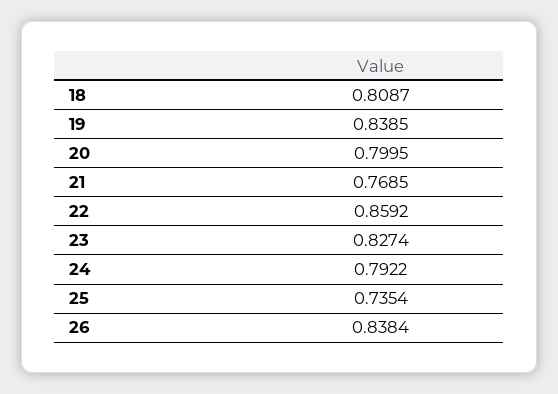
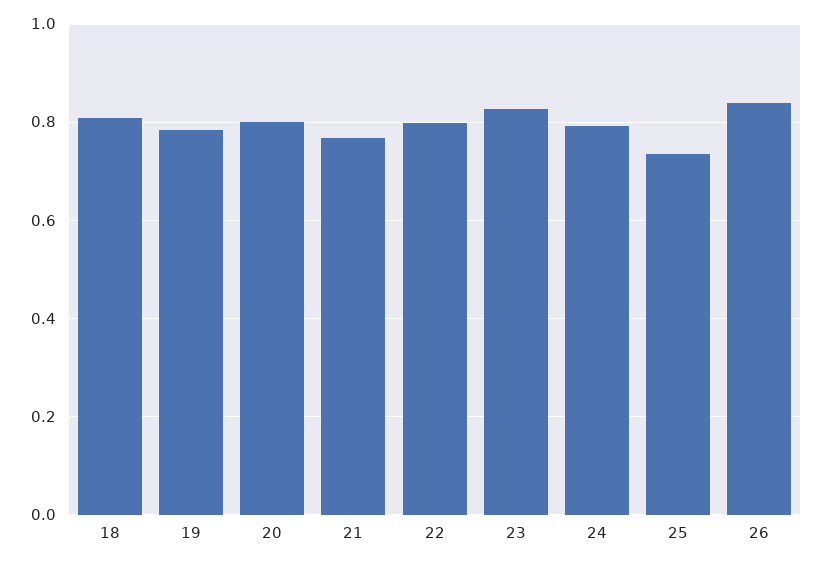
  {
    "18": 0.8087,
-   "19": 0.8385,
+   "19": 0.78,
    "20": 0.7995,
    "21": 0.7685,
-   "22": 0.8592,
+   "22": 0.8,
    "23": 0.8274,
    "24": 0.7922,
    "25": 0.7354,
    "26": 0.8384
  }

